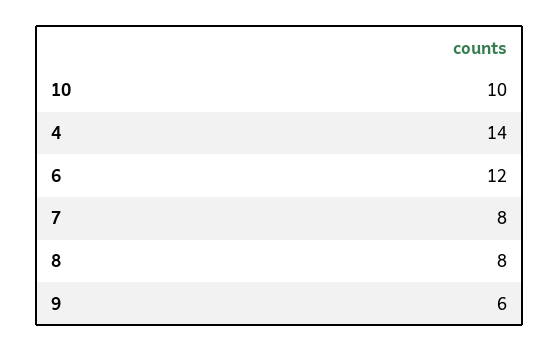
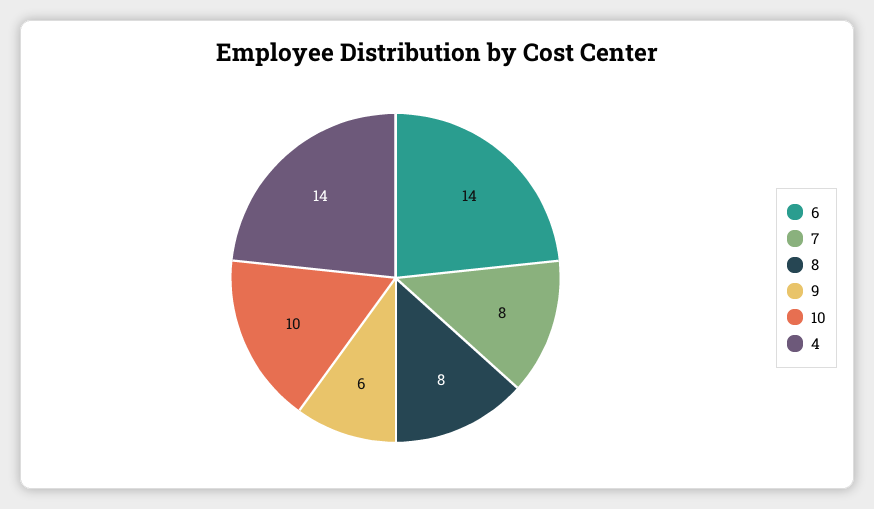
  {
    "10": 10,
    "4": 14,
-   "6": 12,
+   "6": 14,
    "7": 8,
    "8": 8,
    "9": 6
  }

